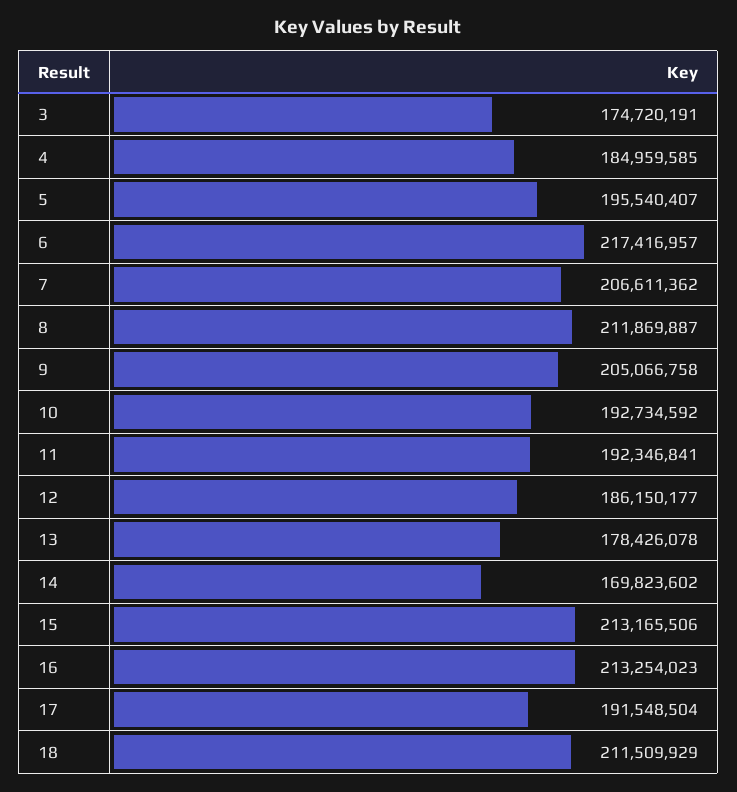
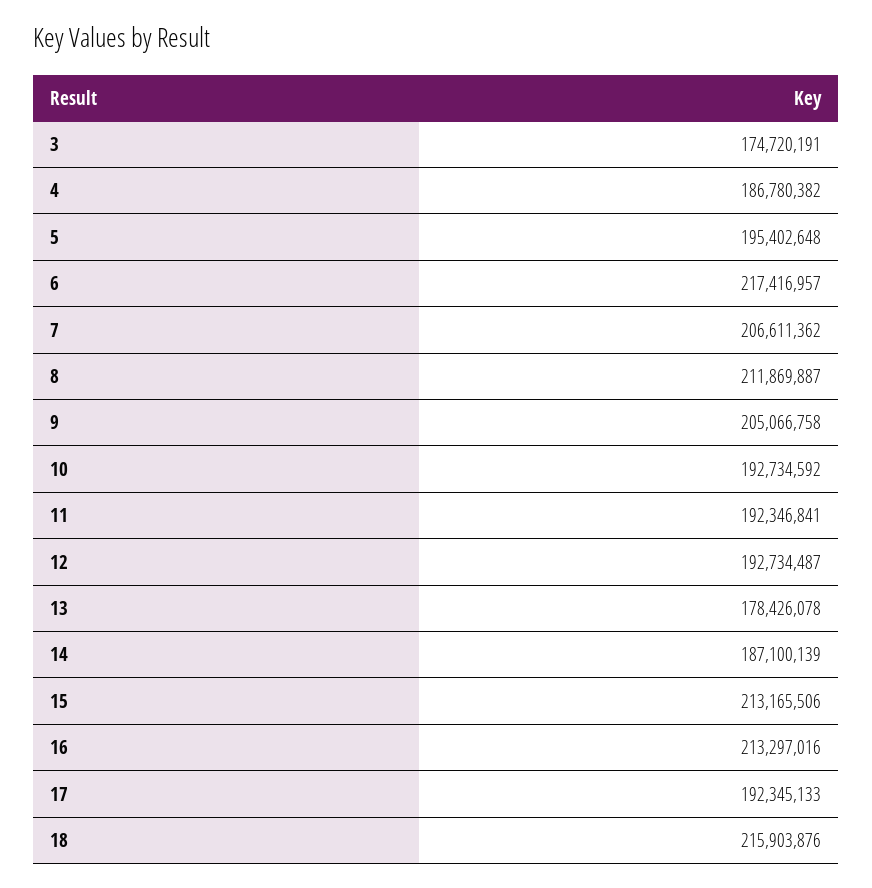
  {
    "3": 174720191,
-   "4": 184959585,
+   "4": 186780382,
-   "5": 195540407,
+   "5": 195402648,
    "6": 217416957,
    "7": 206611362,
    "8": 211869887,
    "9": 205066758,
    "10": 192734592,
    "11": 192346841,
-   "12": 186150177,
+   "12": 192734487,
    "13": 178426078,
-   "14": 169823602,
+   "14": 187100139,
    "15": 213165506,
-   "16": 213254023,
+   "16": 213297016,
-   "17": 191548504,
+   "17": 192345133,
-   "18": 211509929
+   "18": 215903876
  }

